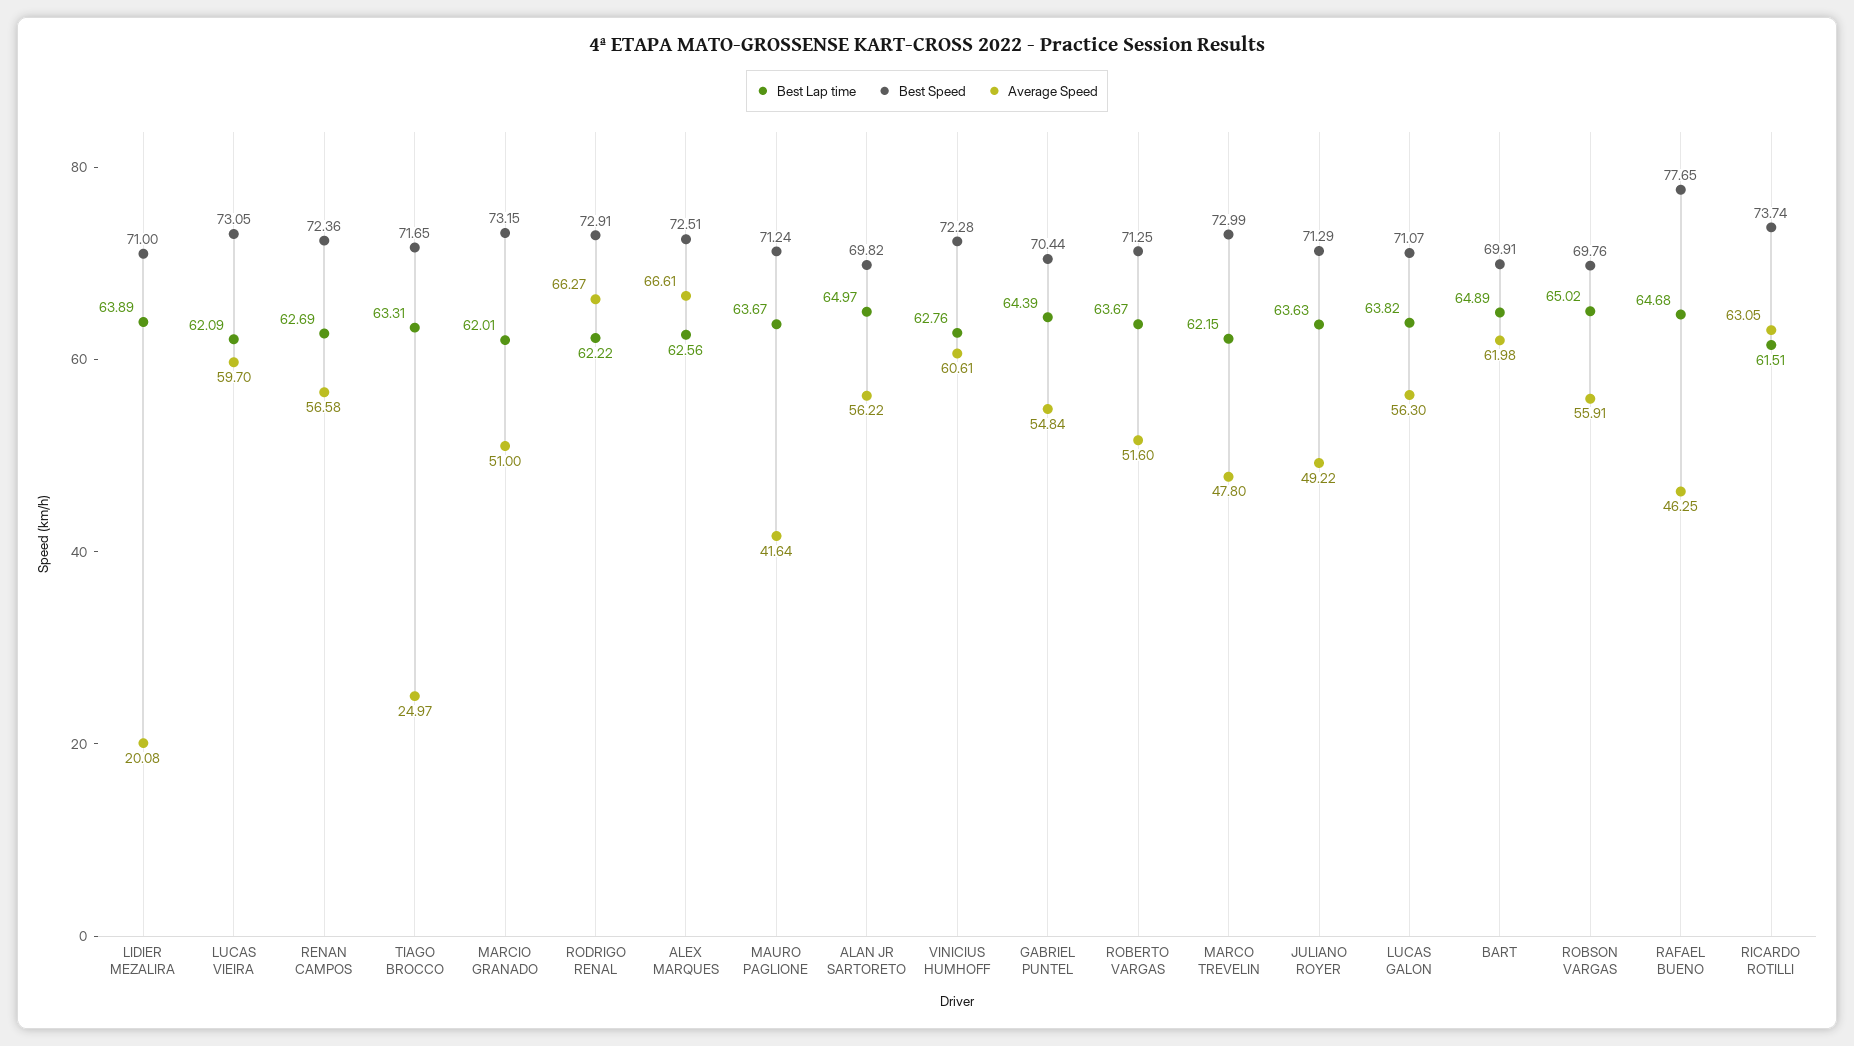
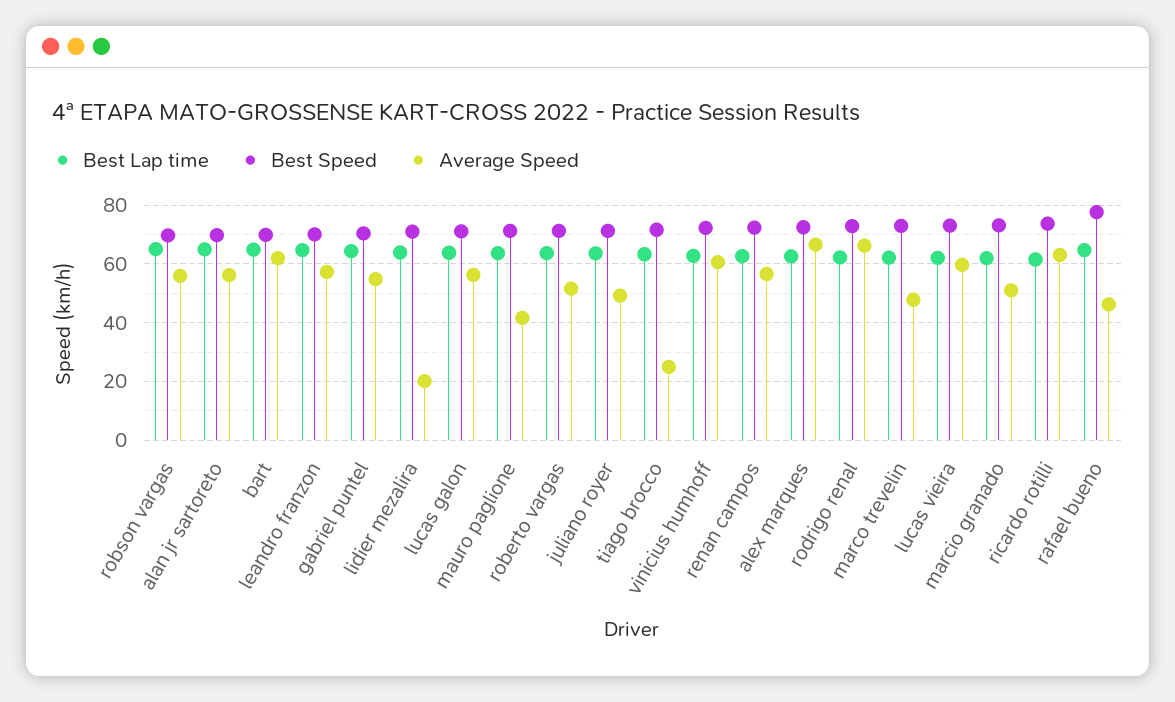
  {
    "Best Lap time": {
      "LIDIER MEZALIRA": 63.89,
      "LUCAS VIEIRA": 62.09,
      "RENAN CAMPOS": 62.69,
      "TIAGO BROCCO": 63.31,
      "MARCIO GRANADO": 62.01,
      "RODRIGO RENAL": 62.22,
      "ALEX MARQUES": 62.56,
      "MAURO PAGLIONE": 63.67,
      "ALAN JR SARTORETO": 64.97,
      "VINICIUS HUMHOFF": 62.76,
      "GABRIEL PUNTEL": 64.39,
      "ROBERTO VARGAS": 63.67,
      "MARCO TREVELIN": 62.15,
      "JULIANO ROYER": 63.63,
      "LUCAS GALON": 63.82,
      "BART": 64.89,
      "ROBSON VARGAS": 65.02,
      "RAFAEL BUENO": 64.68,
-     "RICARDO ROTILLI": 61.51
+     "RICARDO ROTILLI": 61.51,
+     "leandro franzon": 65
    },
    "Best Speed": {
      "LIDIER MEZALIRA": 71,
      "LUCAS VIEIRA": 73.05,
      "RENAN CAMPOS": 72.36,
      "TIAGO BROCCO": 71.65,
      "MARCIO GRANADO": 73.15,
      "RODRIGO RENAL": 72.91,
      "ALEX MARQUES": 72.51,
      "MAURO PAGLIONE": 71.24,
      "ALAN JR SARTORETO": 69.82,
      "VINICIUS HUMHOFF": 72.28,
      "GABRIEL PUNTEL": 70.44,
      "ROBERTO VARGAS": 71.25,
      "MARCO TREVELIN": 72.99,
      "JULIANO ROYER": 71.29,
      "LUCAS GALON": 71.07,
      "BART": 69.91,
      "ROBSON VARGAS": 69.76,
      "RAFAEL BUENO": 77.65,
-     "RICARDO ROTILLI": 73.74
+     "RICARDO ROTILLI": 73.74,
+     "leandro franzon": 70
    },
    "Average Speed": {
      "LIDIER MEZALIRA": 20.08,
      "LUCAS VIEIRA": 59.7,
      "RENAN CAMPOS": 56.58,
      "TIAGO BROCCO": 24.97,
      "MARCIO GRANADO": 51,
      "RODRIGO RENAL": 66.27,
      "ALEX MARQUES": 66.61,
      "MAURO PAGLIONE": 41.64,
      "ALAN JR SARTORETO": 56.22,
      "VINICIUS HUMHOFF": 60.61,
      "GABRIEL PUNTEL": 54.84,
      "ROBERTO VARGAS": 51.6,
      "MARCO TREVELIN": 47.8,
      "JULIANO ROYER": 49.22,
      "LUCAS GALON": 56.3,
      "BART": 61.98,
      "ROBSON VARGAS": 55.91,
      "RAFAEL BUENO": 46.25,
-     "RICARDO ROTILLI": 63.05
+     "RICARDO ROTILLI": 63.05,
+     "leandro franzon": 57.5
    }
  }

